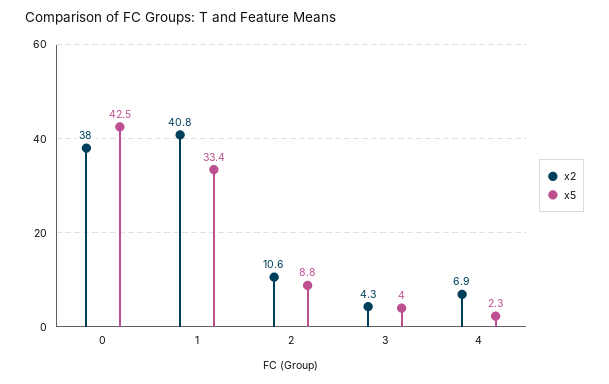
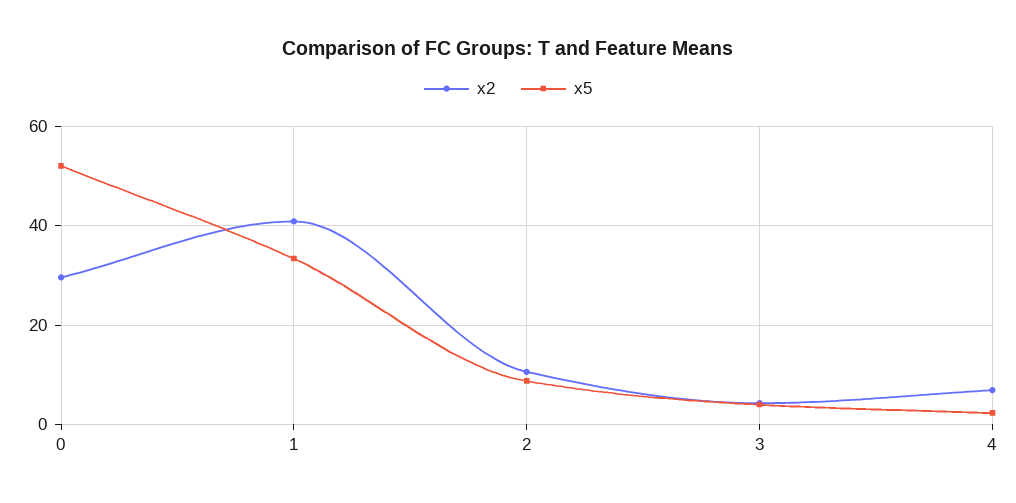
  {
    "x2": {
-     "0": 38,
+     "0": 30,
      "1": 40.8,
      "2": 10.6,
      "3": 4.3,
      "4": 6.9
    },
    "x5": {
-     "0": 42.5,
+     "0": 52,
      "1": 33.4,
      "2": 8.8,
      "3": 4,
      "4": 2.3
    }
  }

